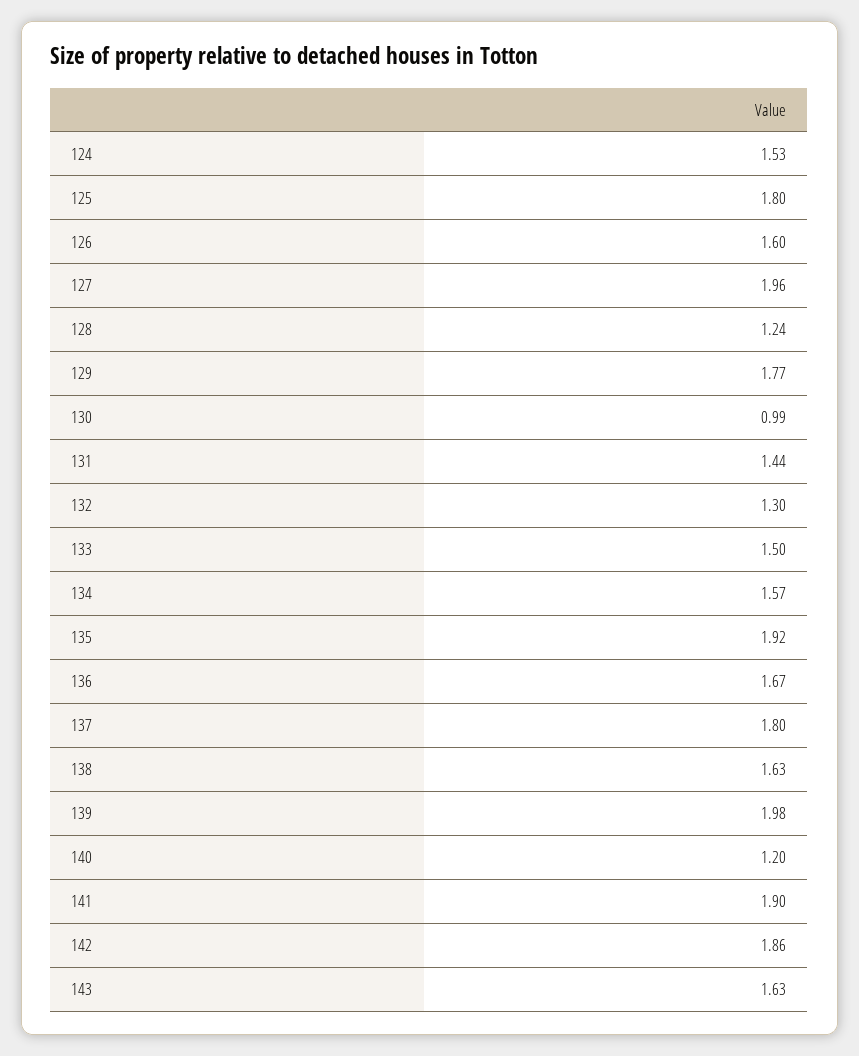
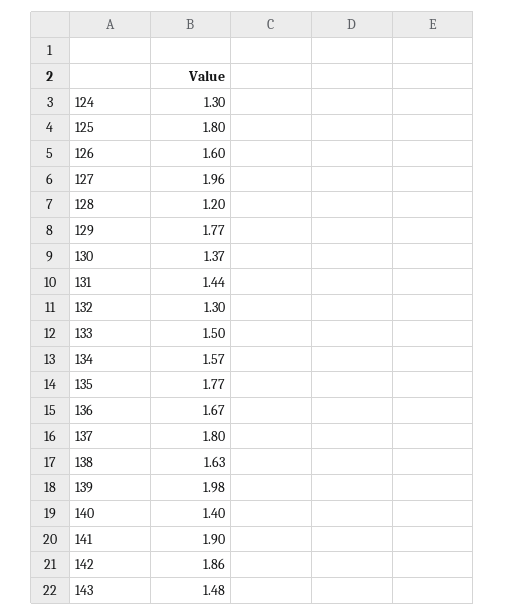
  {
-   "124": 1.53,
+   "124": 1.3,
    "125": 1.8,
    "126": 1.6,
    "127": 1.96,
-   "128": 1.24,
+   "128": 1.2,
    "129": 1.77,
-   "130": 0.99,
+   "130": 1.37,
    "131": 1.44,
    "132": 1.3,
    "133": 1.5,
    "134": 1.57,
-   "135": 1.92,
+   "135": 1.77,
    "136": 1.67,
    "137": 1.8,
    "138": 1.63,
    "139": 1.98,
-   "140": 1.2,
+   "140": 1.4,
    "141": 1.9,
    "142": 1.86,
-   "143": 1.63
+   "143": 1.48
  }

